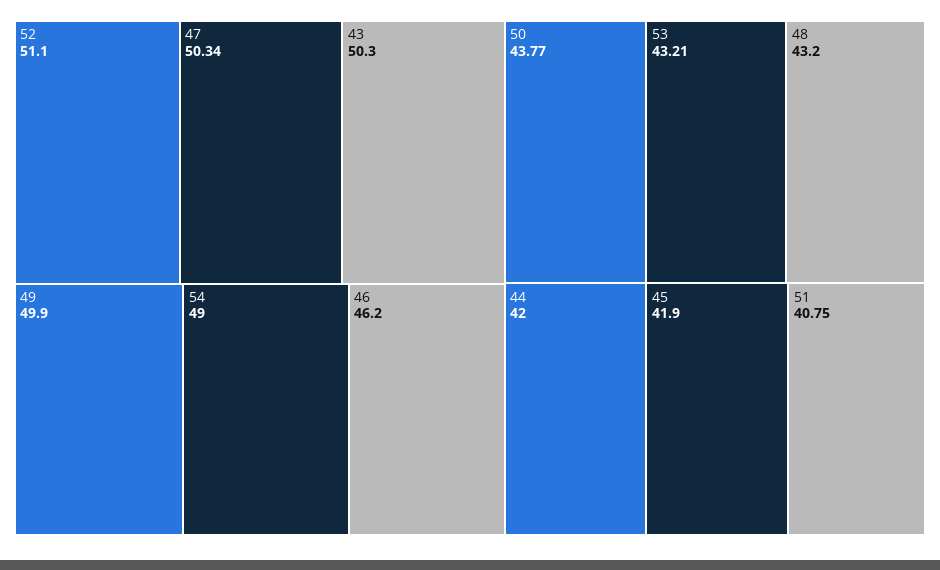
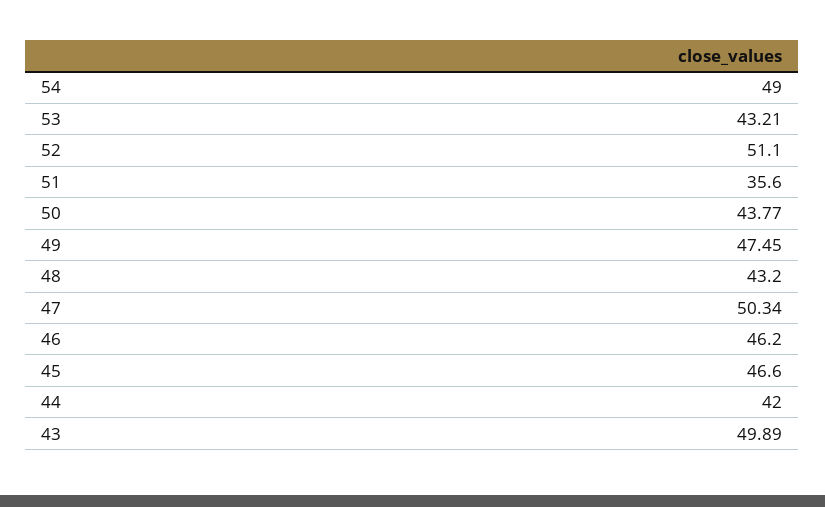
  {
    "52": 51.1,
    "47": 50.34,
-   "43": 50.3,
+   "43": 49.89,
-   "49": 49.9,
+   "49": 47.45,
    "54": 49,
    "46": 46.2,
    "50": 43.77,
    "53": 43.21,
    "48": 43.2,
    "44": 42,
-   "45": 41.9,
+   "45": 46.6,
-   "51": 40.75
+   "51": 35.6
  }

